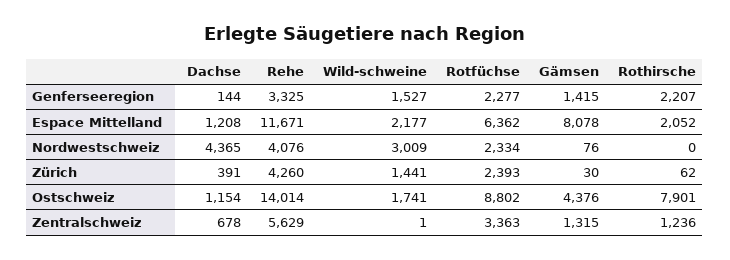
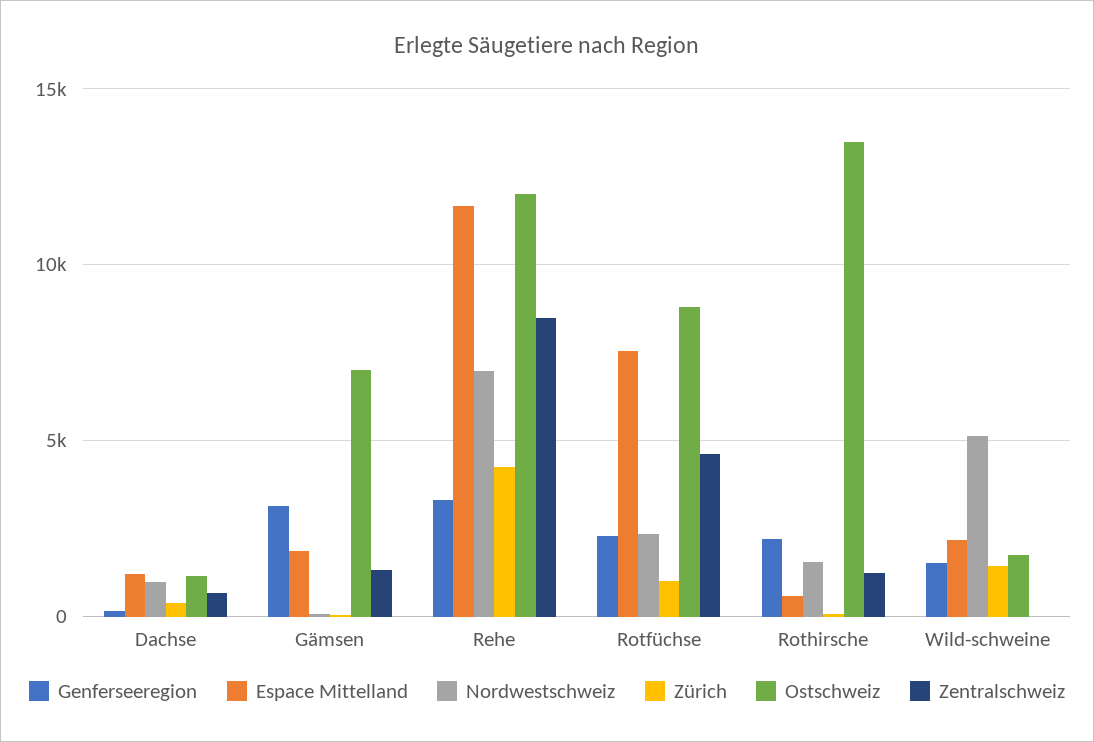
  {
    "Genferseeregion": {
      "Dachse": 144,
      "Rehe": 3325,
      "Wild-schweine": 1527,
      "Rotfüchse": 2277,
-     "Gämsen": 1415,
+     "Gämsen": 3000,
      "Rothirsche": 2207
    },
    "Espace Mittelland": {
      "Dachse": 1208,
      "Rehe": 11671,
      "Wild-schweine": 2177,
-     "Rotfüchse": 6362,
+     "Rotfüchse": 7500,
-     "Gämsen": 8078,
+     "Gämsen": 2000,
-     "Rothirsche": 2052
+     "Rothirsche": 500
    },
    "Nordwestschweiz": {
-     "Dachse": 4365,
+     "Dachse": 1000,
-     "Rehe": 4076,
+     "Rehe": 7000,
-     "Wild-schweine": 3009,
+     "Wild-schweine": 5000,
      "Rotfüchse": 2334,
      "Gämsen": 76,
-     "Rothirsche": 0
+     "Rothirsche": 1500
    },
    "Zürich": {
      "Dachse": 391,
      "Rehe": 4260,
      "Wild-schweine": 1441,
-     "Rotfüchse": 2393,
+     "Rotfüchse": 1000,
      "Gämsen": 30,
      "Rothirsche": 62
    },
    "Ostschweiz": {
      "Dachse": 1154,
-     "Rehe": 14014,
+     "Rehe": 12000,
      "Wild-schweine": 1741,
      "Rotfüchse": 8802,
-     "Gämsen": 4376,
+     "Gämsen": 7000,
-     "Rothirsche": 7901
+     "Rothirsche": 13500
    },
    "Zentralschweiz": {
      "Dachse": 678,
-     "Rehe": 5629,
+     "Rehe": 8500,
      "Wild-schweine": 1,
-     "Rotfüchse": 3363,
+     "Rotfüchse": 4500,
      "Gämsen": 1315,
      "Rothirsche": 1236
    }
  }

